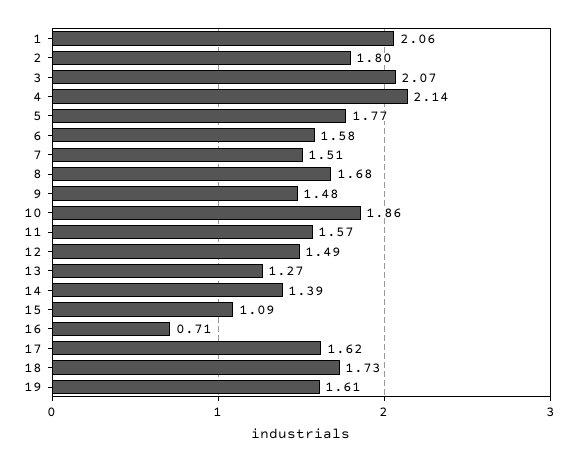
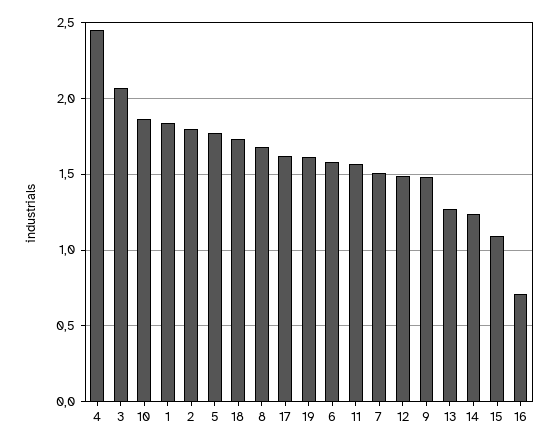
  {
-   "1": 2.06,
+   "1": 1.85,
    "2": 1.8,
    "3": 2.07,
-   "4": 2.14,
+   "4": 2.45,
    "5": 1.77,
    "6": 1.58,
    "7": 1.51,
    "8": 1.68,
    "9": 1.48,
    "10": 1.86,
    "11": 1.57,
    "12": 1.49,
    "13": 1.27,
-   "14": 1.39,
+   "14": 1.25,
    "15": 1.09,
    "16": 0.71,
    "17": 1.62,
    "18": 1.73,
    "19": 1.61
  }

